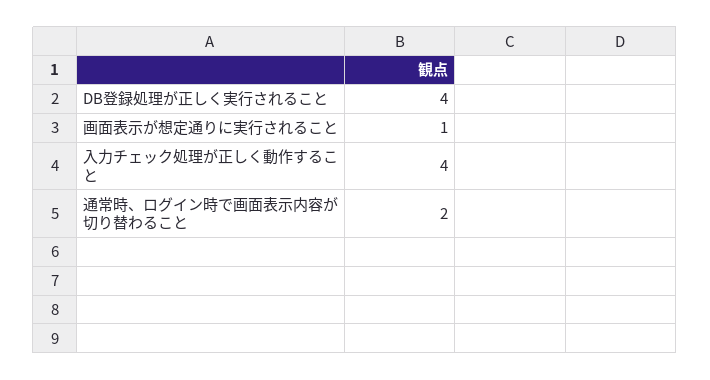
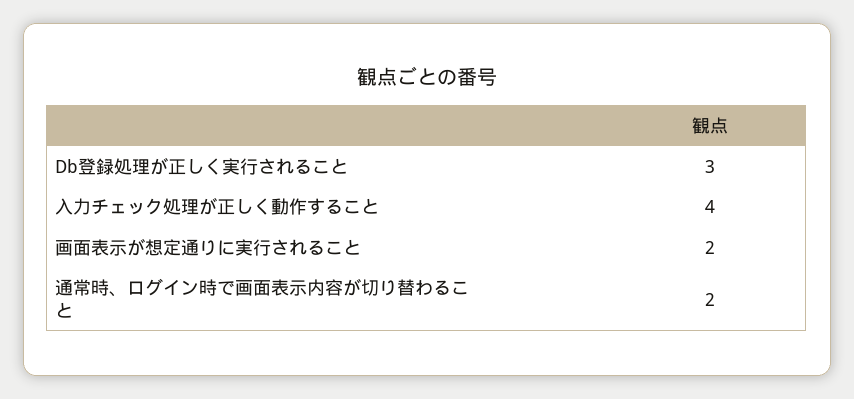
  {
-   "DB登録処理が正しく実行されること": 4,
+   "DB登録処理が正しく実行されること": 3,
-   "画面表示が想定通りに実行されること": 1,
+   "画面表示が想定通りに実行されること": 2,
    "入力チェック処理が正しく動作すること": 4,
    "通常時、ログイン時で画面表示内容が切り替わること": 2
  }

